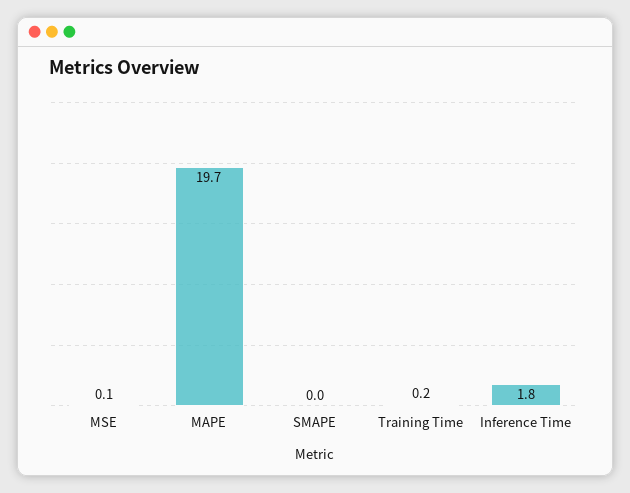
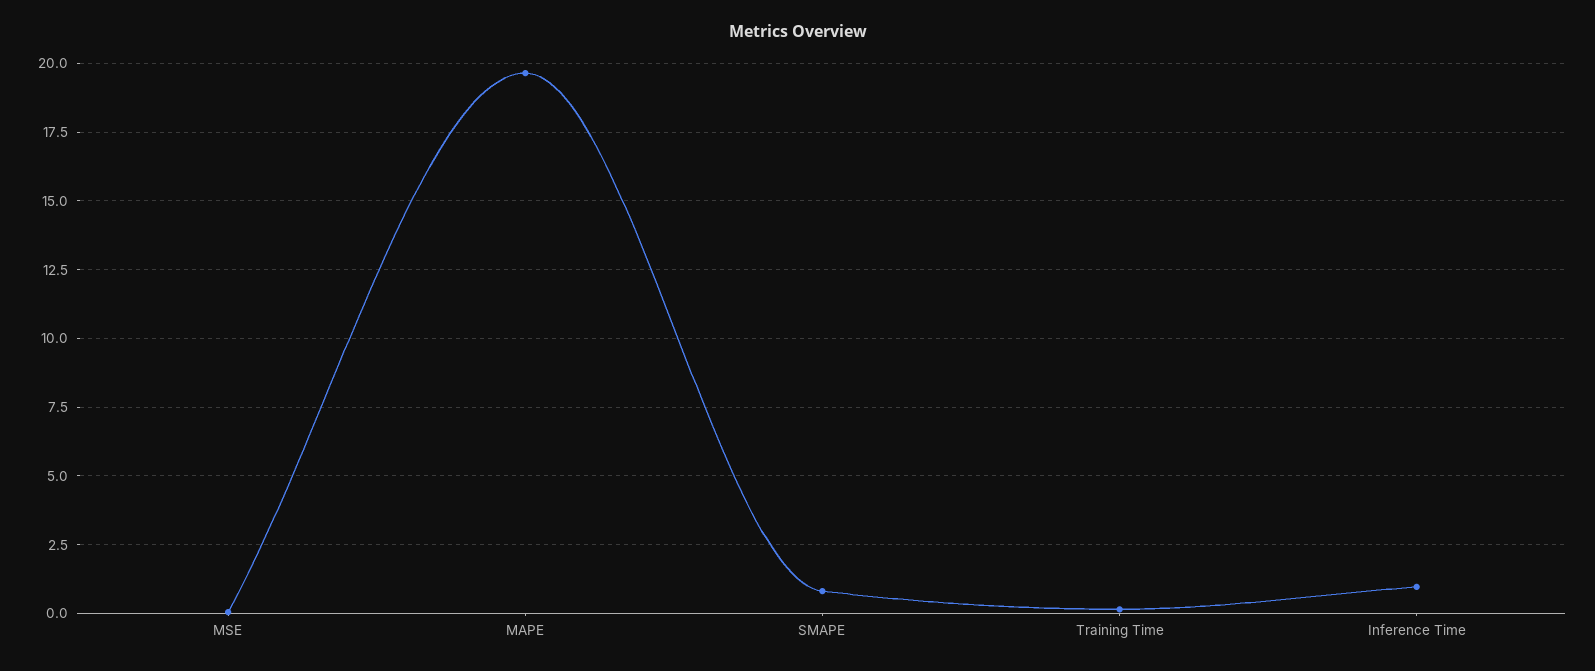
  {
    "MSE": 0.1,
    "MAPE": 19.7,
-   "SMAPE": 0,
+   "SMAPE": 0.75,
    "Training Time": 0.2,
-   "Inference Time": 1.8
+   "Inference Time": 1
  }

